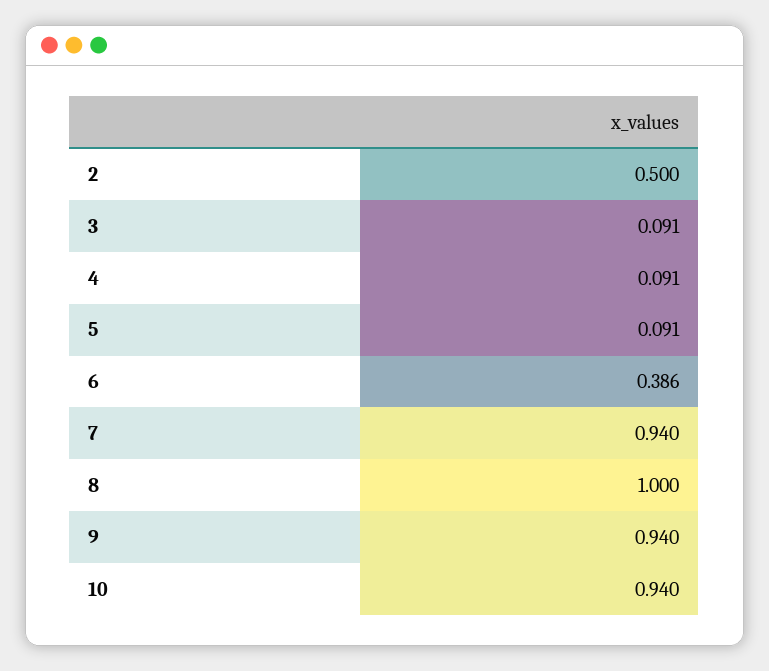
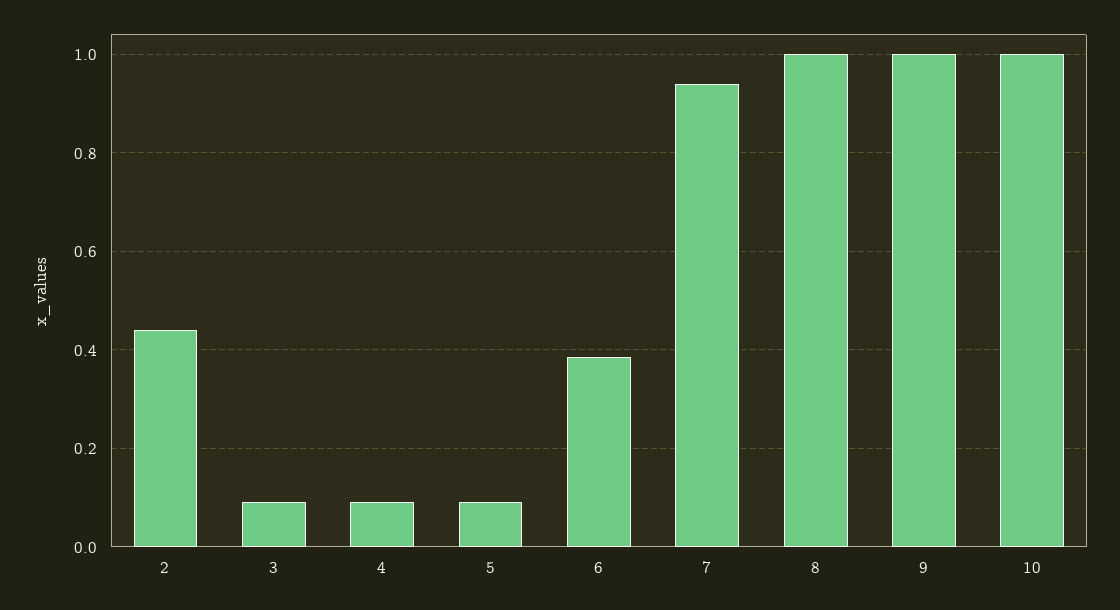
  {
-   "2": 0.5,
+   "2": 0.44,
    "3": 0.091,
    "4": 0.091,
    "5": 0.091,
    "6": 0.386,
    "7": 0.94,
    "8": 1,
-   "9": 0.94,
+   "9": 1,
-   "10": 0.94
+   "10": 1
  }

